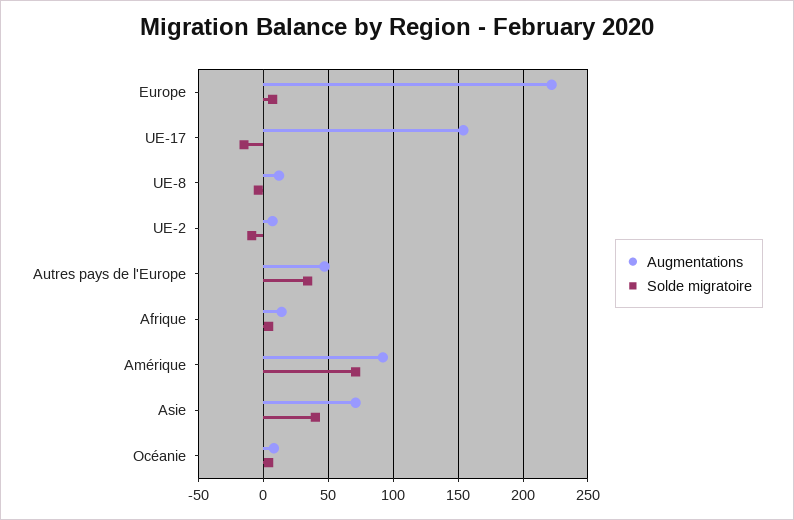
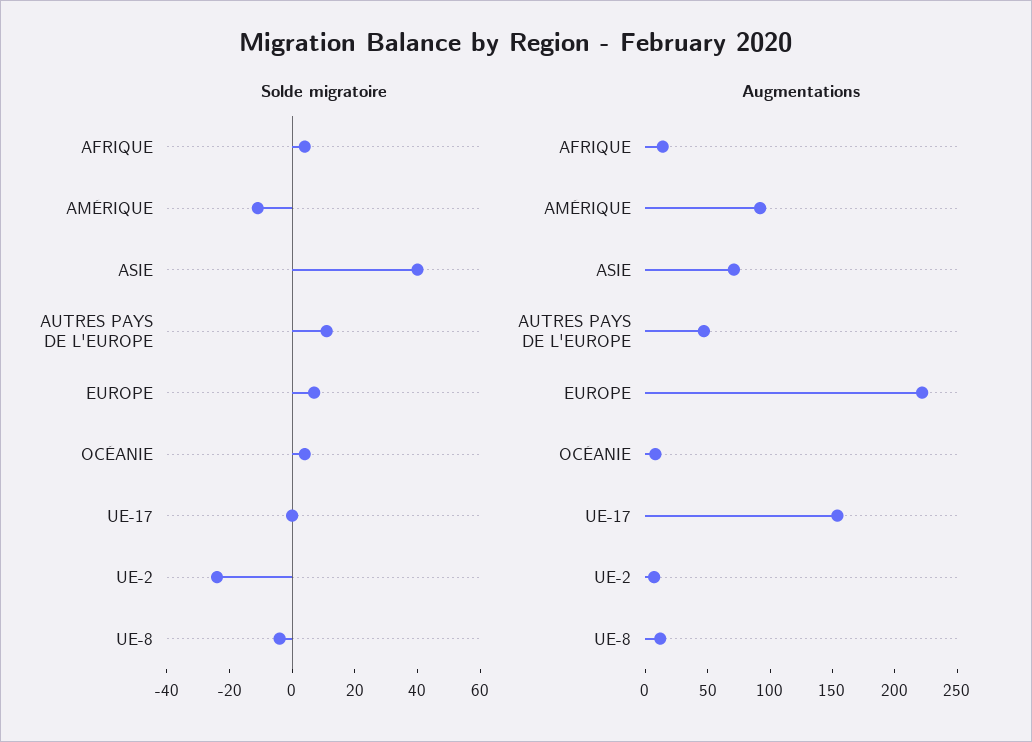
  {
    "Augmentations": {
      "Europe": 220,
      "UE-17": 155,
      "UE-8": 10,
      "UE-2": 5,
      "Autres pays de l'Europe": 45,
      "Afrique": 15,
      "Amérique": 90,
      "Asie": 70,
      "Océanie": 10
    },
    "Solde migratoire": {
      "Europe": 5,
-     "UE-17": -15,
+     "UE-17": 0,
      "UE-8": -5,
-     "UE-2": -10,
+     "UE-2": -25,
-     "Autres pays de l'Europe": 35,
+     "Autres pays de l'Europe": 10,
      "Afrique": 5,
-     "Amérique": 70,
+     "Amérique": -10,
      "Asie": 40,
      "Océanie": 5
    }
  }

